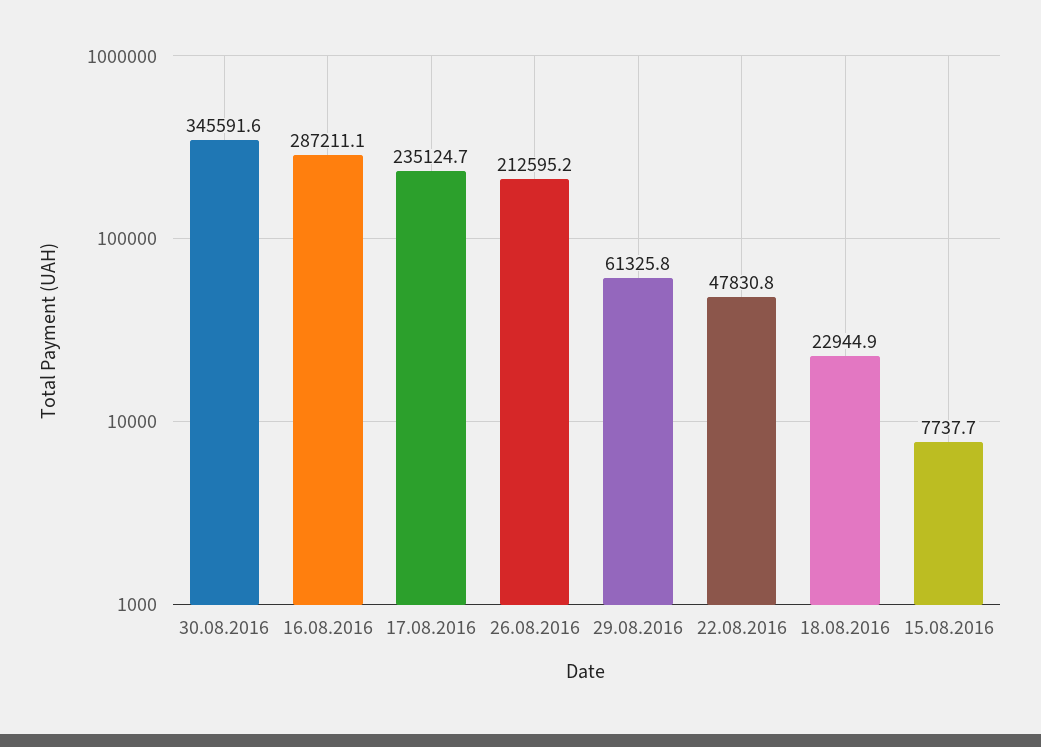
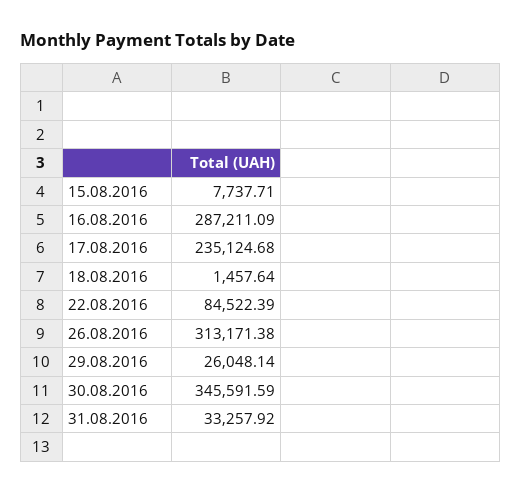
  {
    "30.08.2016": 345591.59,
    "16.08.2016": 287211.09,
    "17.08.2016": 235124.68,
-   "26.08.2016": 212595.2,
+   "26.08.2016": 313171.38,
-   "29.08.2016": 61325.8,
+   "29.08.2016": 26048.14,
-   "22.08.2016": 47830.8,
+   "22.08.2016": 84522.39,
-   "18.08.2016": 22944.9,
+   "18.08.2016": 1457.64,
-   "15.08.2016": 7737.71
+   "15.08.2016": 7737.71,
+   "31.08.2016": 33257.92
  }

